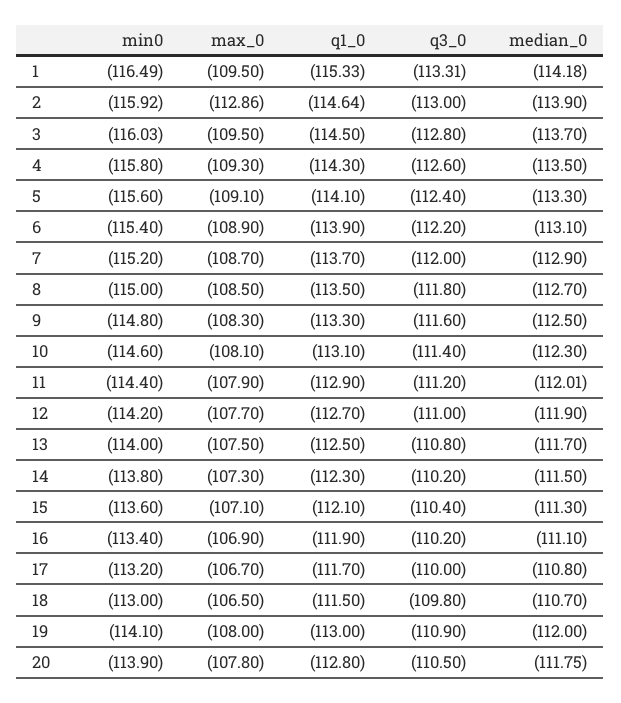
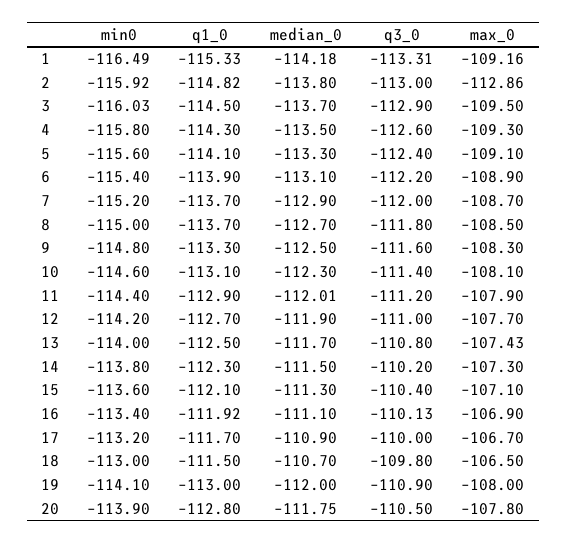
  {
    "min0": {
      "1": -116.49,
      "2": -115.92,
      "3": -116.03,
      "4": -115.8,
      "5": -115.6,
      "6": -115.4,
      "7": -115.2,
      "8": -115,
      "9": -114.8,
      "10": -114.6,
      "11": -114.4,
      "12": -114.2,
      "13": -114,
      "14": -113.8,
      "15": -113.6,
      "16": -113.4,
      "17": -113.2,
      "18": -113,
      "19": -114.1,
      "20": -113.9
    },
    "max_0": {
-     "1": -109.5,
+     "1": -109.16,
      "2": -112.86,
      "3": -109.5,
      "4": -109.3,
      "5": -109.1,
      "6": -108.9,
      "7": -108.7,
      "8": -108.5,
      "9": -108.3,
      "10": -108.1,
      "11": -107.9,
      "12": -107.7,
-     "13": -107.5,
+     "13": -107.43,
      "14": -107.3,
      "15": -107.1,
      "16": -106.9,
      "17": -106.7,
      "18": -106.5,
      "19": -108,
      "20": -107.8
    },
    "q1_0": {
      "1": -115.33,
-     "2": -114.64,
+     "2": -114.82,
      "3": -114.5,
      "4": -114.3,
      "5": -114.1,
      "6": -113.9,
      "7": -113.7,
-     "8": -113.5,
+     "8": -113.7,
      "9": -113.3,
      "10": -113.1,
      "11": -112.9,
      "12": -112.7,
      "13": -112.5,
      "14": -112.3,
      "15": -112.1,
-     "16": -111.9,
+     "16": -111.92,
      "17": -111.7,
      "18": -111.5,
      "19": -113,
      "20": -112.8
    },
    "q3_0": {
      "1": -113.31,
      "2": -113,
-     "3": -112.8,
+     "3": -112.9,
      "4": -112.6,
      "5": -112.4,
      "6": -112.2,
      "7": -112,
      "8": -111.8,
      "9": -111.6,
      "10": -111.4,
      "11": -111.2,
      "12": -111,
      "13": -110.8,
      "14": -110.2,
      "15": -110.4,
-     "16": -110.2,
+     "16": -110.13,
      "17": -110,
      "18": -109.8,
      "19": -110.9,
      "20": -110.5
    },
    "median_0": {
      "1": -114.18,
-     "2": -113.9,
+     "2": -113.8,
      "3": -113.7,
      "4": -113.5,
      "5": -113.3,
      "6": -113.1,
      "7": -112.9,
      "8": -112.7,
      "9": -112.5,
      "10": -112.3,
      "11": -112.01,
      "12": -111.9,
      "13": -111.7,
      "14": -111.5,
      "15": -111.3,
      "16": -111.1,
-     "17": -110.8,
+     "17": -110.9,
      "18": -110.7,
      "19": -112,
      "20": -111.75
    }
  }

